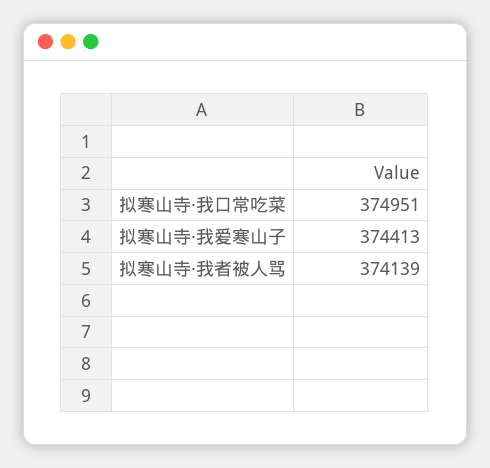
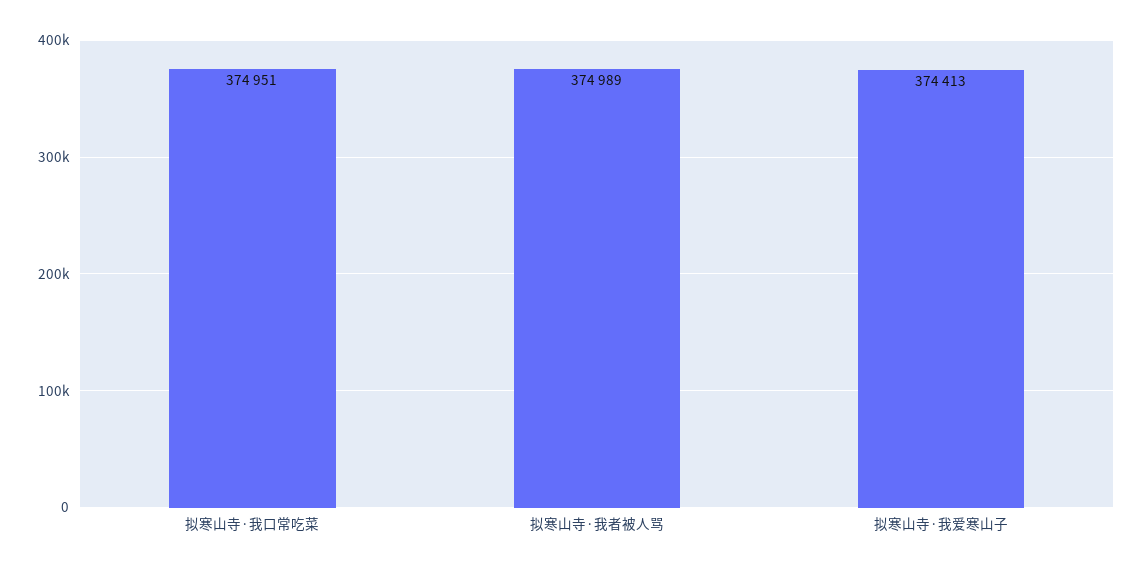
  {
    "拟寒山寺·我口常吃菜": 374951,
    "拟寒山寺·我爱寒山子": 374413,
-   "拟寒山寺·我者被人骂": 374139
+   "拟寒山寺·我者被人骂": 374989
  }

